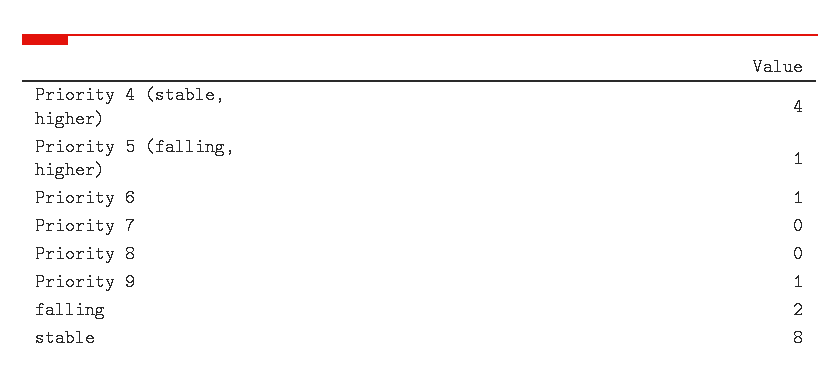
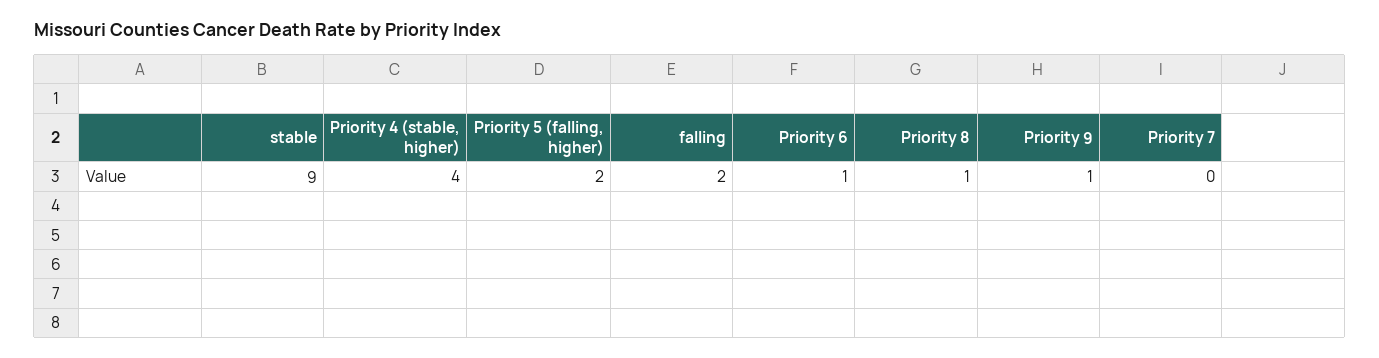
  {
    "Priority 4 (stable, higher)": 4,
-   "Priority 5 (falling, higher)": 1,
+   "Priority 5 (falling, higher)": 2,
    "Priority 6": 1,
    "Priority 7": 0,
-   "Priority 8": 0,
+   "Priority 8": 1,
    "Priority 9": 1,
    "falling": 2,
-   "stable": 8
+   "stable": 9
  }

